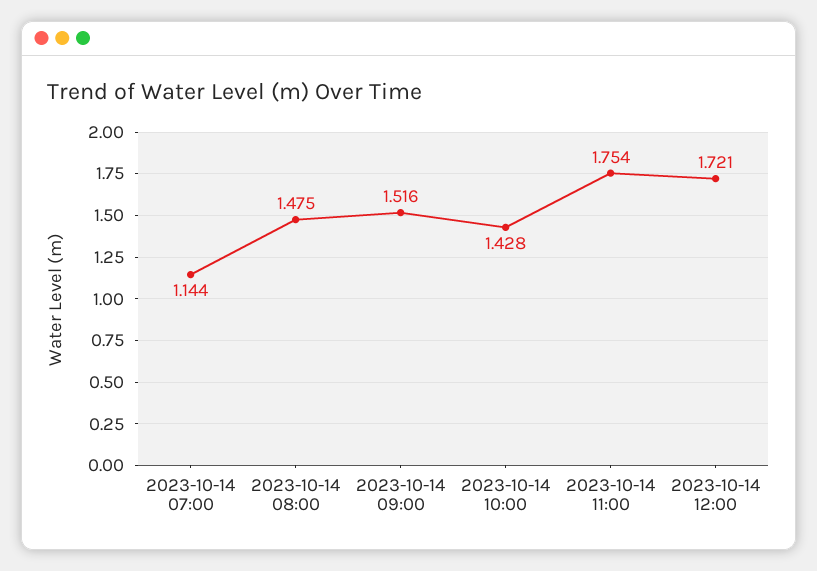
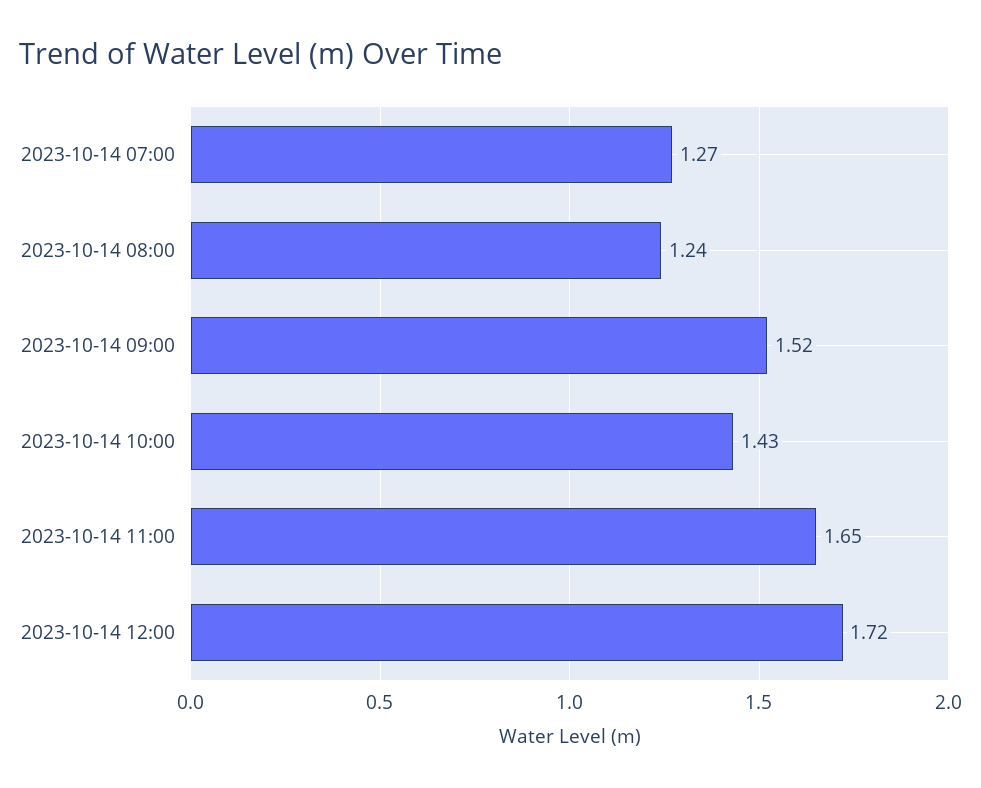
  {
-   "2023-10-14 07:00": 1.144,
+   "2023-10-14 07:00": 1.27,
-   "2023-10-14 08:00": 1.475,
+   "2023-10-14 08:00": 1.24,
    "2023-10-14 09:00": 1.516,
    "2023-10-14 10:00": 1.428,
-   "2023-10-14 11:00": 1.754,
+   "2023-10-14 11:00": 1.65,
    "2023-10-14 12:00": 1.721
  }

